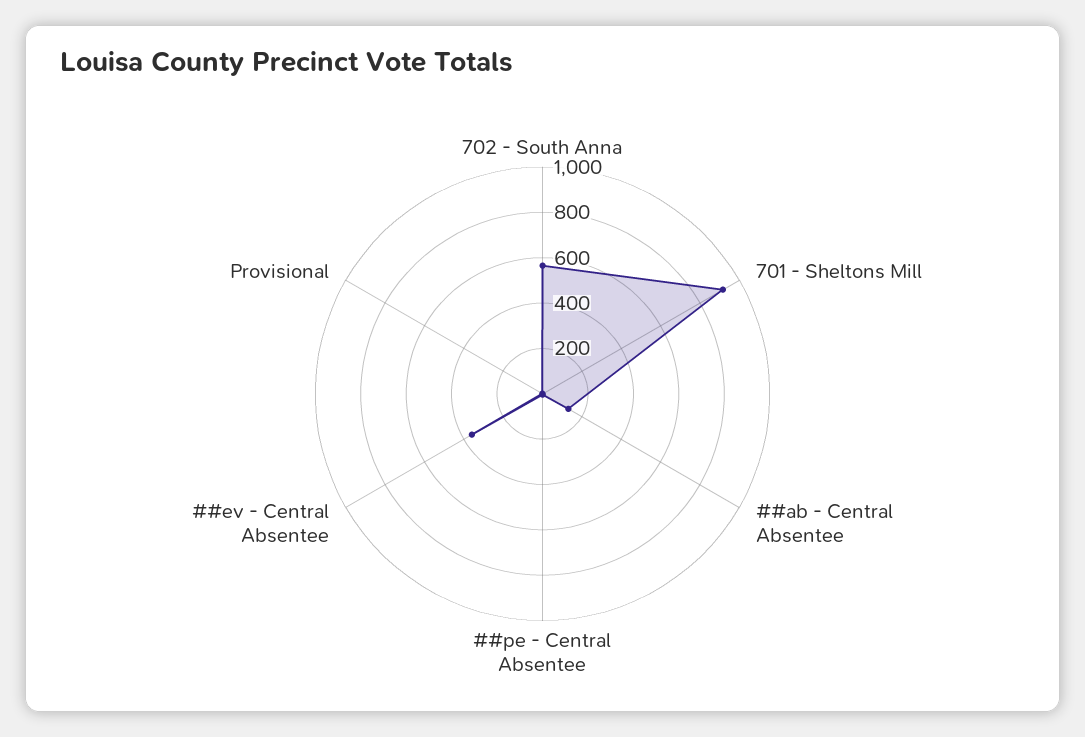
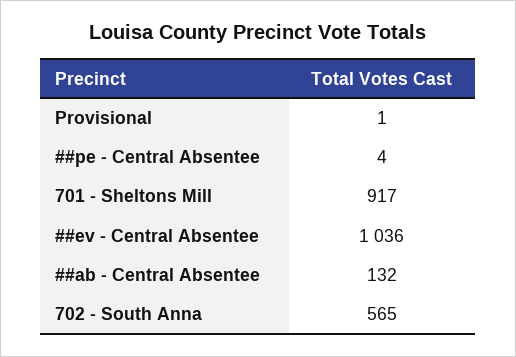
  {
    "702 - South Anna": 565,
    "701 - Sheltons Mill": 917,
    "##ab - Central Absentee": 132,
    "##pe - Central Absentee": 4,
-   "##ev - Central Absentee": 350,
+   "##ev - Central Absentee": 1036,
    "Provisional": 1
  }

